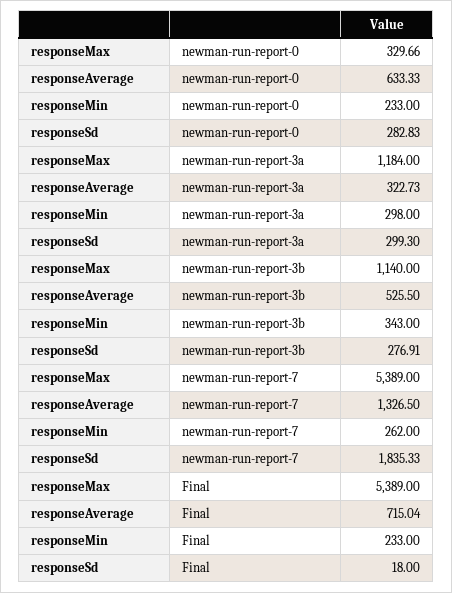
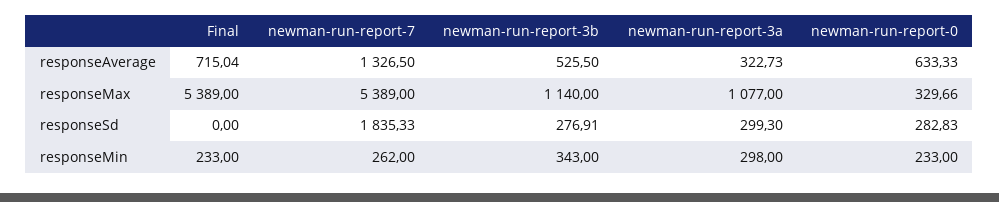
  {
    "responseMax": {
      "newman-run-report-0": 329.66,
-     "newman-run-report-3a": 1184,
+     "newman-run-report-3a": 1077,
      "newman-run-report-3b": 1140,
      "newman-run-report-7": 5389,
      "Final": 5389
    },
    "responseAverage": {
      "newman-run-report-0": 633.33,
      "newman-run-report-3a": 322.73,
      "newman-run-report-3b": 525.5,
      "newman-run-report-7": 1326.5,
      "Final": 715.04
    },
    "responseMin": {
      "newman-run-report-0": 233,
      "newman-run-report-3a": 298,
      "newman-run-report-3b": 343,
      "newman-run-report-7": 262,
      "Final": 233
    },
    "responseSd": {
      "newman-run-report-0": 282.83,
      "newman-run-report-3a": 299.3,
      "newman-run-report-3b": 276.91,
      "newman-run-report-7": 1835.33,
-     "Final": 18
+     "Final": 0
    }
  }

